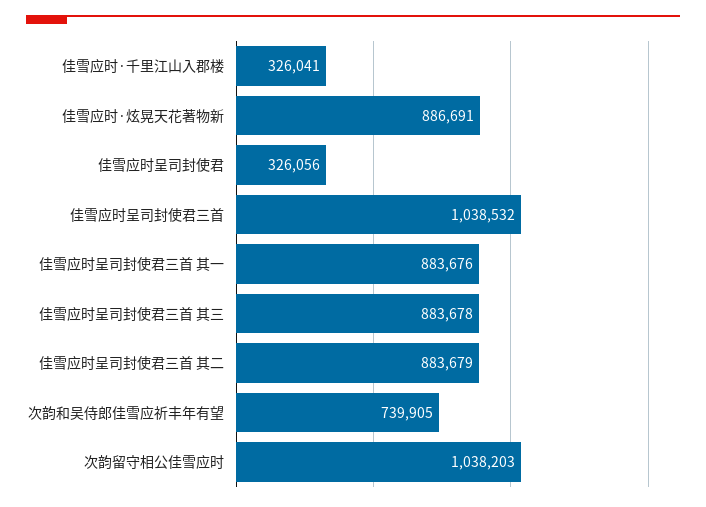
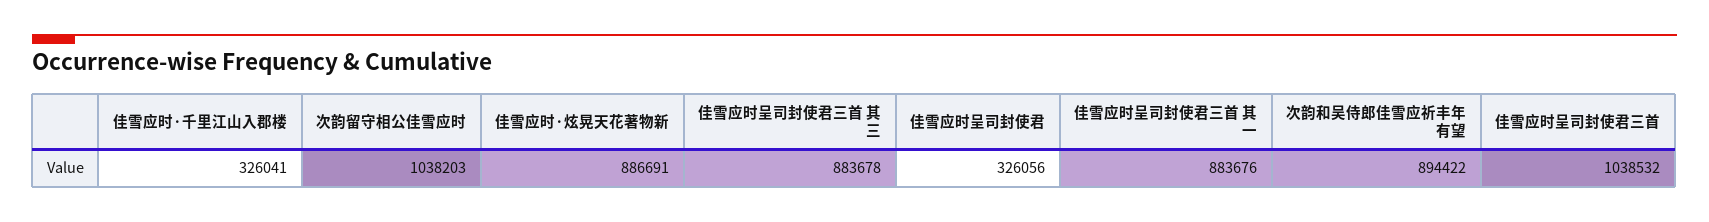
  {
    "佳雪应时·千里江山入郡楼": 326041,
    "佳雪应时·炫晃天花著物新": 886691,
    "佳雪应时呈司封使君": 326056,
    "佳雪应时呈司封使君三首": 1038532,
    "佳雪应时呈司封使君三首 其一": 883676,
    "佳雪应时呈司封使君三首 其三": 883678,
-   "佳雪应时呈司封使君三首 其二": 883679,
-   "次韵和吴侍郎佳雪应祈丰年有望": 739905,
+   "次韵和吴侍郎佳雪应祈丰年有望": 894422,
    "次韵留守相公佳雪应时": 1038203
  }

